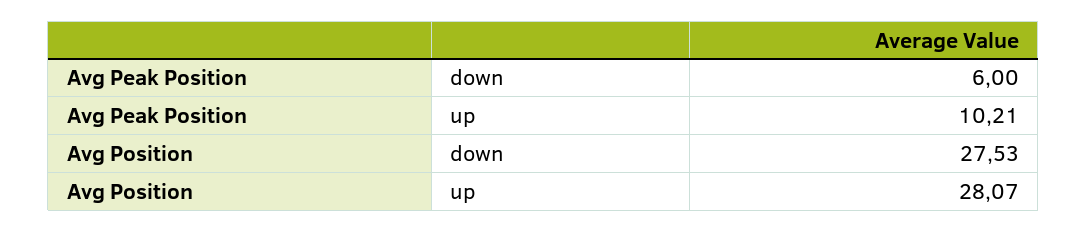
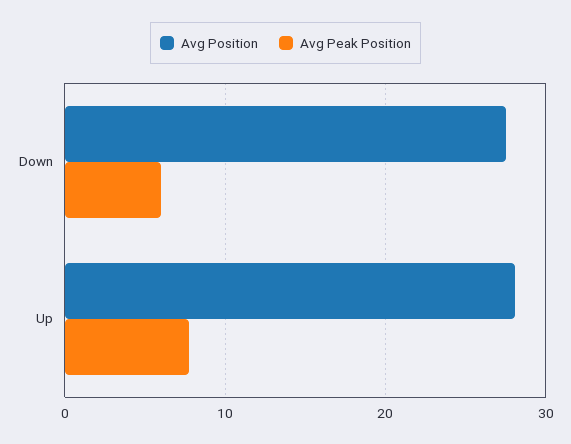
  {
    "Avg Peak Position": {
      "down": 6,
-     "up": 10.21
+     "up": 8
    },
    "Avg Position": {
      "down": 27.53,
      "up": 28.07
    }
  }

